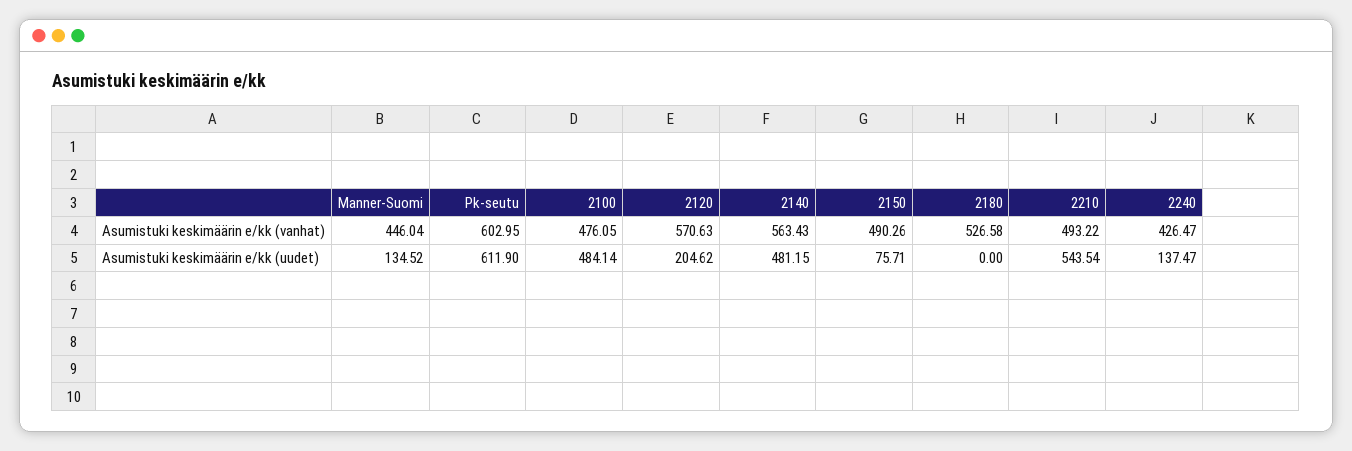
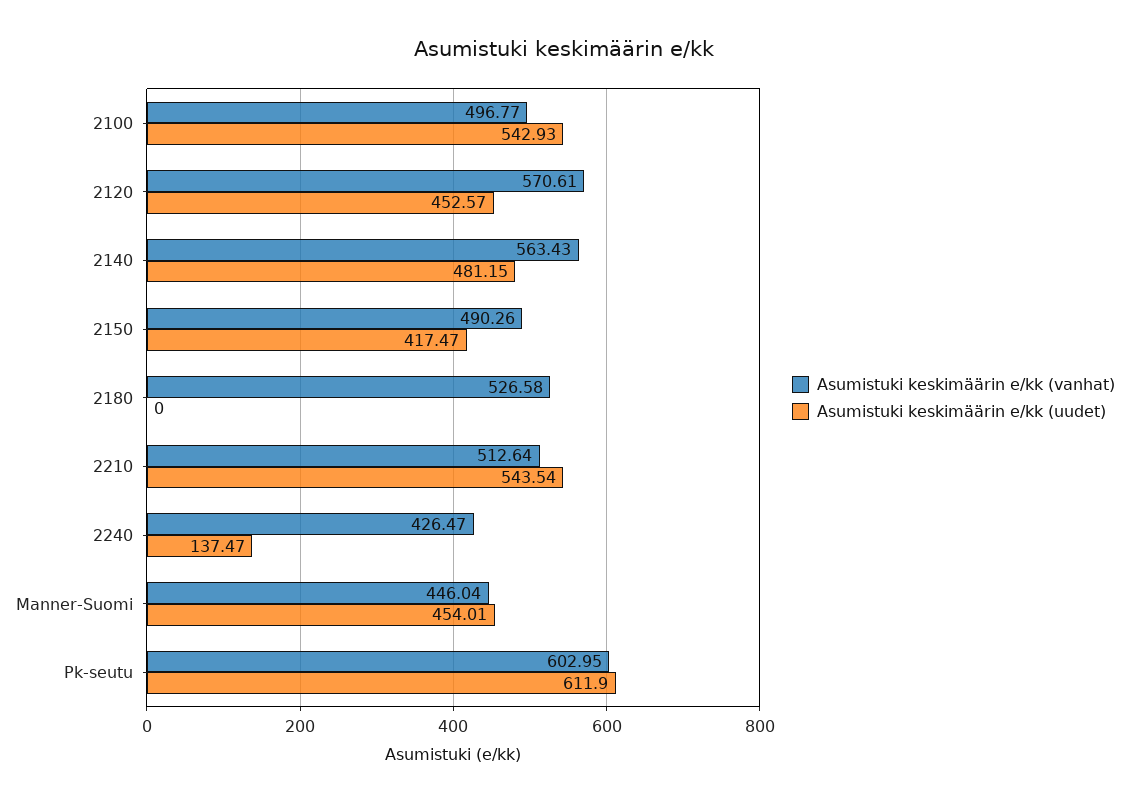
  {
    "Asumistuki keskimäärin e/kk (vanhat)": {
      "Manner-Suomi": 446.04,
      "Pk-seutu": 602.95,
-     "2100": 476.05,
+     "2100": 496.77,
-     "2120": 570.63,
+     "2120": 570.61,
      "2140": 563.43,
      "2150": 490.26,
      "2180": 526.58,
-     "2210": 493.22,
+     "2210": 512.64,
      "2240": 426.47
    },
    "Asumistuki keskimäärin e/kk (uudet)": {
-     "Manner-Suomi": 134.52,
+     "Manner-Suomi": 454.01,
      "Pk-seutu": 611.9,
-     "2100": 484.14,
+     "2100": 542.93,
-     "2120": 204.62,
+     "2120": 452.57,
      "2140": 481.15,
-     "2150": 75.71,
+     "2150": 417.47,
      "2180": 0,
      "2210": 543.54,
      "2240": 137.47
    }
  }

